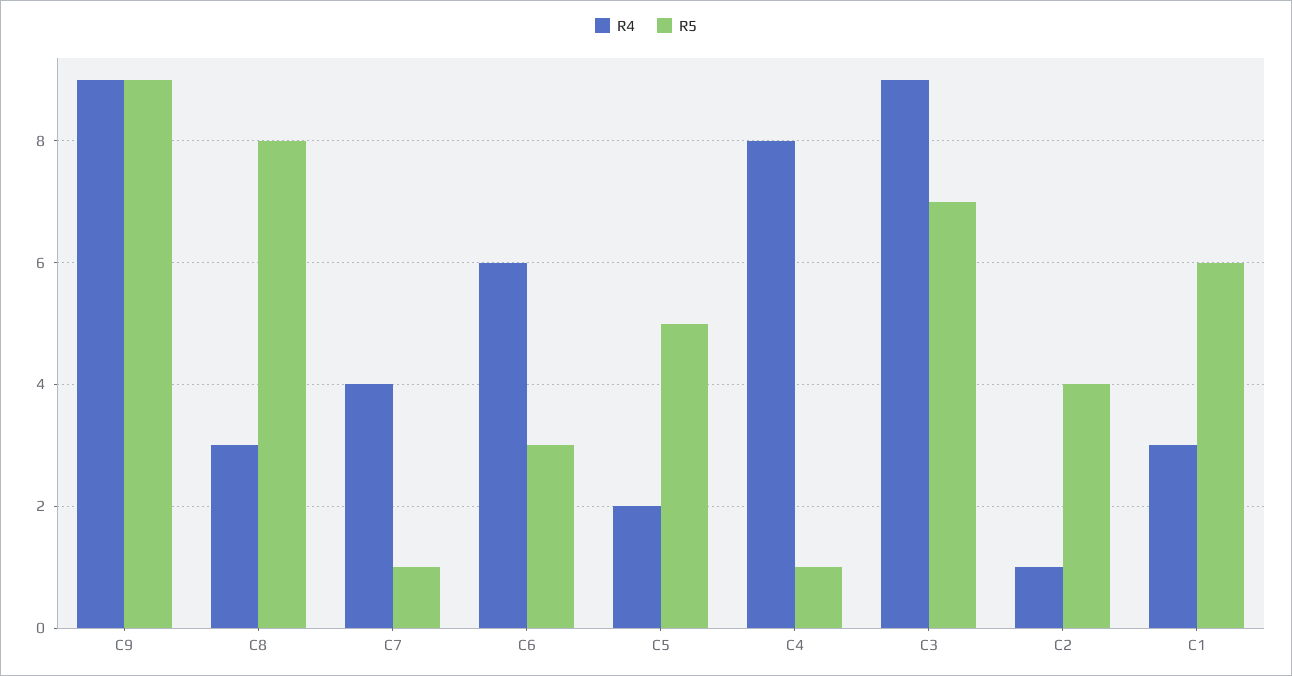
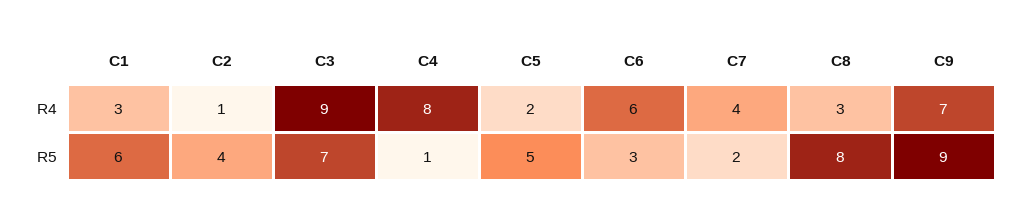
  {
    "R4": {
-     "C9": 9,
+     "C9": 7,
      "C8": 3,
      "C7": 4,
      "C6": 6,
      "C5": 2,
      "C4": 8,
      "C3": 9,
      "C2": 1,
      "C1": 3
    },
    "R5": {
      "C9": 9,
      "C8": 8,
-     "C7": 1,
+     "C7": 2,
      "C6": 3,
      "C5": 5,
      "C4": 1,
      "C3": 7,
      "C2": 4,
      "C1": 6
    }
  }

